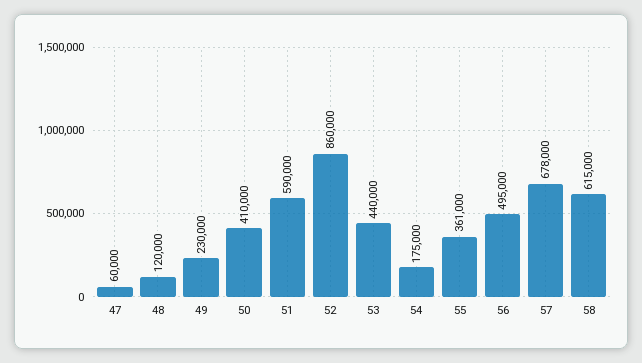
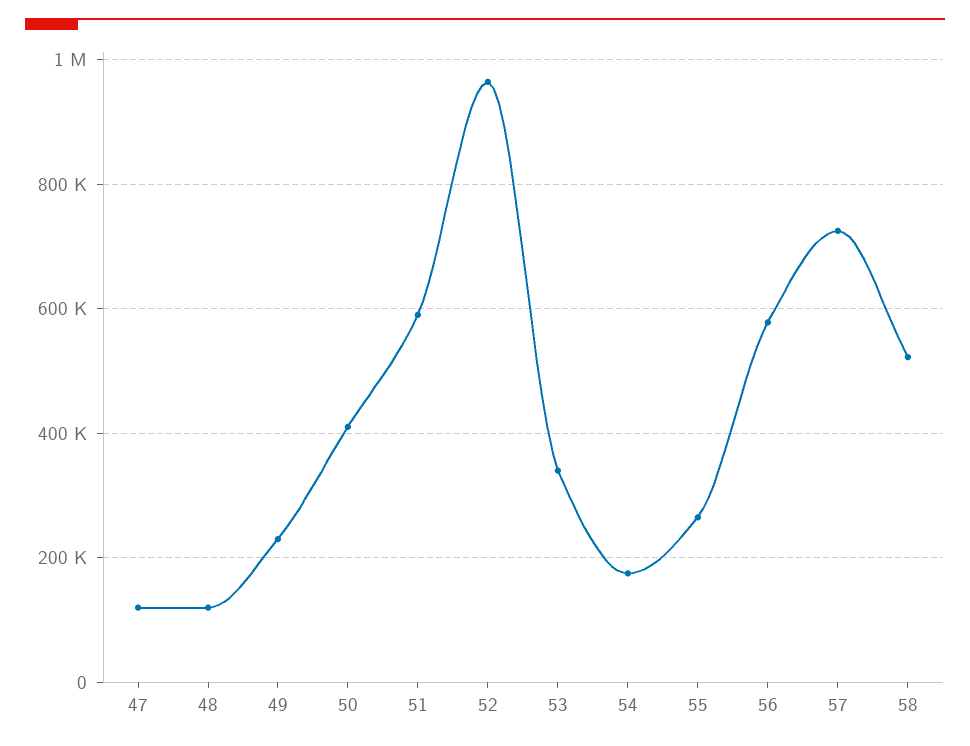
  {
-   "47": 60000,
+   "47": 120000,
    "48": 120000,
    "49": 230000,
    "50": 410000,
    "51": 590000,
-   "52": 860000,
+   "52": 960000,
-   "53": 440000,
+   "53": 340000,
    "54": 175000,
-   "55": 361000,
+   "55": 260000,
-   "56": 495000,
+   "56": 580000,
-   "57": 678000,
+   "57": 720000,
-   "58": 615000
+   "58": 520000
  }

